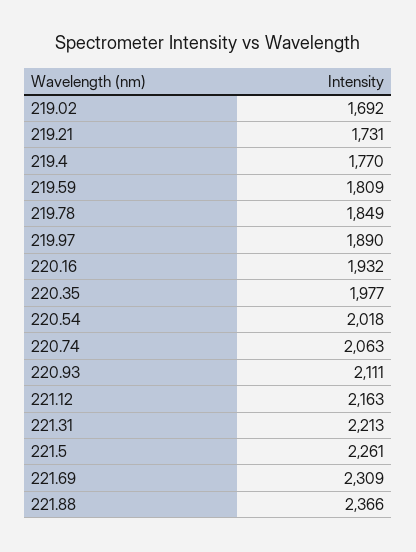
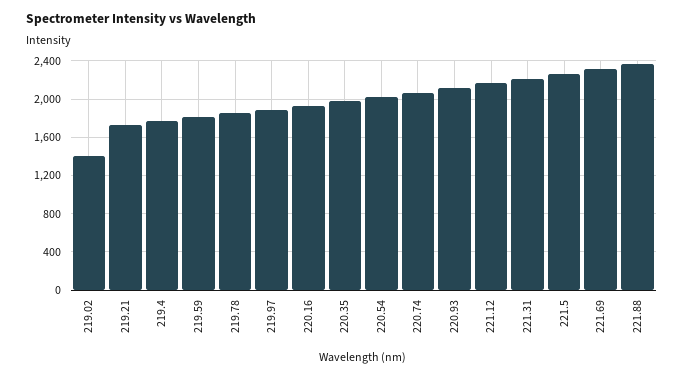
  {
-   "219.02": 1692,
+   "219.02": 1400,
    "219.21": 1731,
    "219.4": 1770,
    "219.59": 1809,
    "219.78": 1849,
    "219.97": 1890,
    "220.16": 1932,
    "220.35": 1977,
    "220.54": 2018,
    "220.74": 2063,
    "220.93": 2111,
    "221.12": 2163,
    "221.31": 2213,
    "221.5": 2261,
    "221.69": 2309,
    "221.88": 2366
  }

